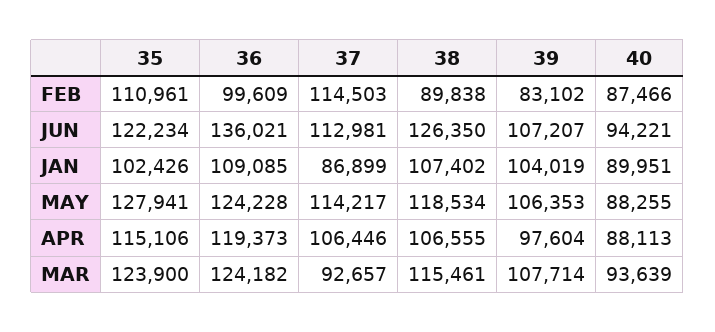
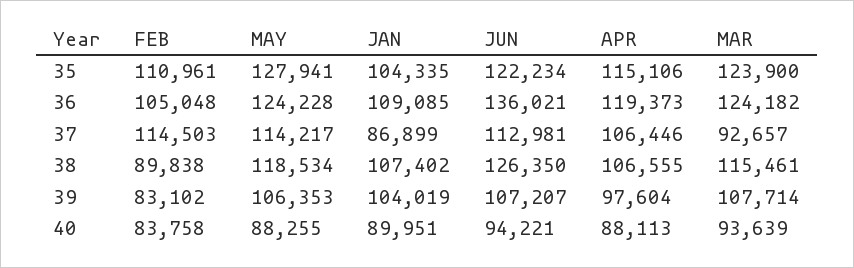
  {
    "35": {
      "FEB": 110961,
      "JUN": 122234,
-     "JAN": 102426,
+     "JAN": 104335,
      "MAY": 127941,
      "APR": 115106,
      "MAR": 123900
    },
    "36": {
-     "FEB": 99609,
+     "FEB": 105048,
      "JUN": 136021,
      "JAN": 109085,
      "MAY": 124228,
      "APR": 119373,
      "MAR": 124182
    },
    "37": {
      "FEB": 114503,
      "JUN": 112981,
      "JAN": 86899,
      "MAY": 114217,
      "APR": 106446,
      "MAR": 92657
    },
    "38": {
      "FEB": 89838,
      "JUN": 126350,
      "JAN": 107402,
      "MAY": 118534,
      "APR": 106555,
      "MAR": 115461
    },
    "39": {
      "FEB": 83102,
      "JUN": 107207,
      "JAN": 104019,
      "MAY": 106353,
      "APR": 97604,
      "MAR": 107714
    },
    "40": {
-     "FEB": 87466,
+     "FEB": 83758,
      "JUN": 94221,
      "JAN": 89951,
      "MAY": 88255,
      "APR": 88113,
      "MAR": 93639
    }
  }

